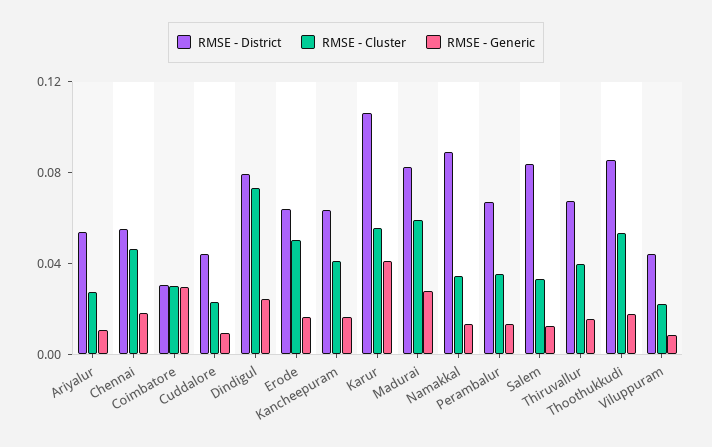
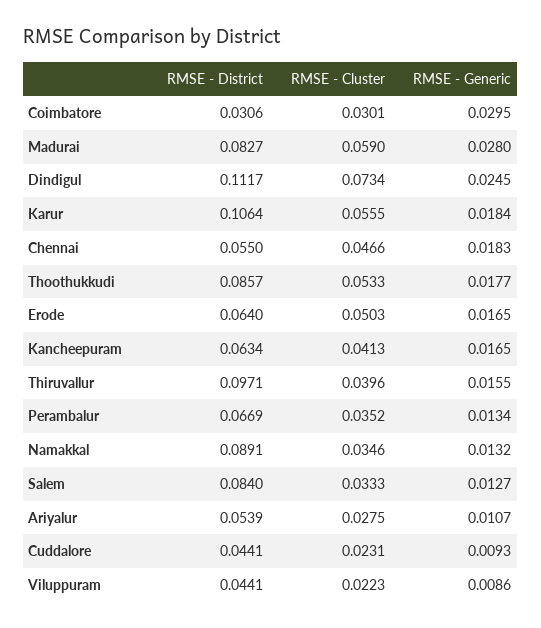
  {
    "RMSE - District": {
      "Ariyalur": 0.0539,
      "Chennai": 0.055,
      "Coimbatore": 0.0306,
      "Cuddalore": 0.0441,
-     "Dindigul": 0.08,
+     "Dindigul": 0.1117,
      "Erode": 0.064,
      "Kancheepuram": 0.0634,
      "Karur": 0.1064,
      "Madurai": 0.0827,
      "Namakkal": 0.0891,
      "Perambalur": 0.0669,
      "Salem": 0.084,
-     "Thiruvallur": 0.07,
+     "Thiruvallur": 0.0971,
      "Thoothukkudi": 0.0857,
      "Viluppuram": 0.0441
    },
    "RMSE - Cluster": {
      "Ariyalur": 0.0275,
      "Chennai": 0.0466,
      "Coimbatore": 0.0301,
      "Cuddalore": 0.0231,
      "Dindigul": 0.0734,
      "Erode": 0.0503,
      "Kancheepuram": 0.0413,
      "Karur": 0.0555,
      "Madurai": 0.059,
      "Namakkal": 0.0346,
      "Perambalur": 0.0352,
      "Salem": 0.0333,
      "Thiruvallur": 0.0396,
      "Thoothukkudi": 0.0533,
      "Viluppuram": 0.0223
    },
    "RMSE - Generic": {
      "Ariyalur": 0.0107,
      "Chennai": 0.0183,
      "Coimbatore": 0.0295,
      "Cuddalore": 0.0093,
      "Dindigul": 0.0245,
      "Erode": 0.0165,
      "Kancheepuram": 0.0165,
-     "Karur": 0.04,
+     "Karur": 0.0184,
      "Madurai": 0.028,
      "Namakkal": 0.0132,
      "Perambalur": 0.0134,
      "Salem": 0.0127,
      "Thiruvallur": 0.0155,
      "Thoothukkudi": 0.0177,
      "Viluppuram": 0.0086
    }
  }

